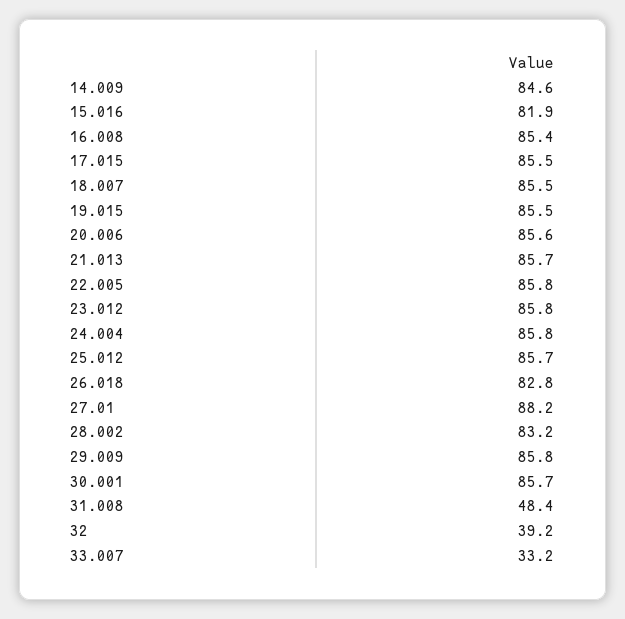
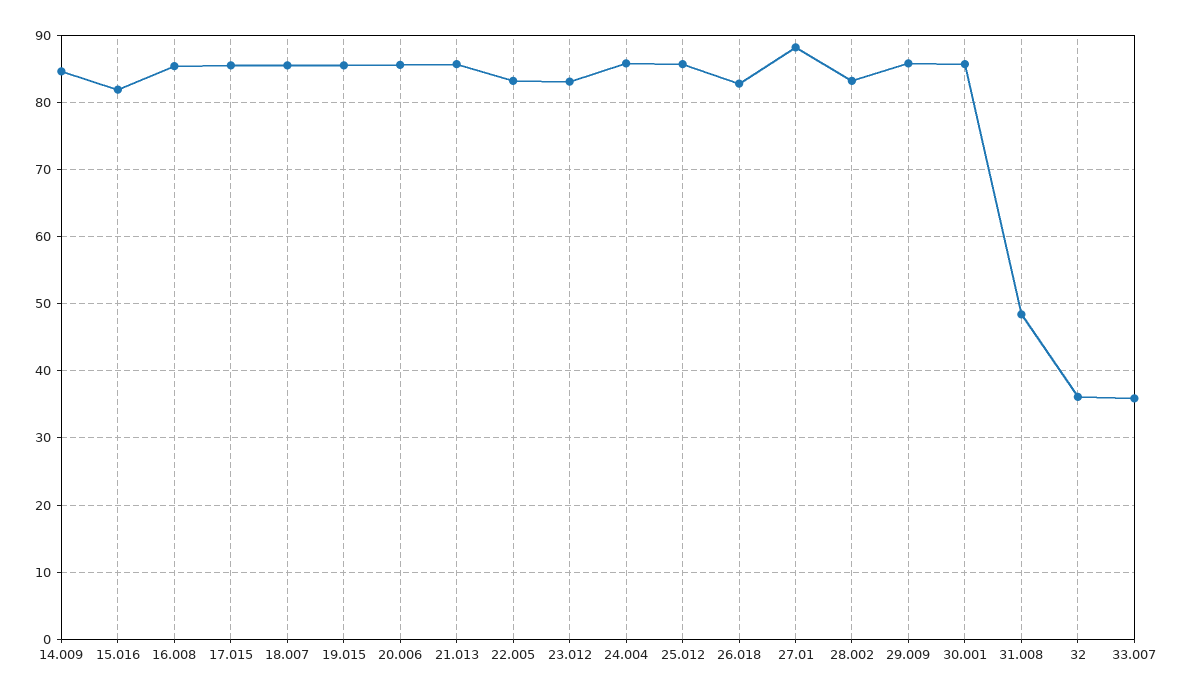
  {
    "14.009": 84.6,
    "15.016": 81.9,
    "16.008": 85.4,
    "17.015": 85.5,
    "18.007": 85.5,
    "19.015": 85.5,
    "20.006": 85.6,
    "21.013": 85.7,
-   "22.005": 85.8,
+   "22.005": 83,
-   "23.012": 85.8,
+   "23.012": 83,
    "24.004": 85.8,
    "25.012": 85.7,
    "26.018": 82.8,
    "27.01": 88.2,
    "28.002": 83.2,
    "29.009": 85.8,
    "30.001": 85.7,
    "31.008": 48.4,
-   "32": 39.2,
+   "32": 36,
-   "33.007": 33.2
+   "33.007": 36
  }

